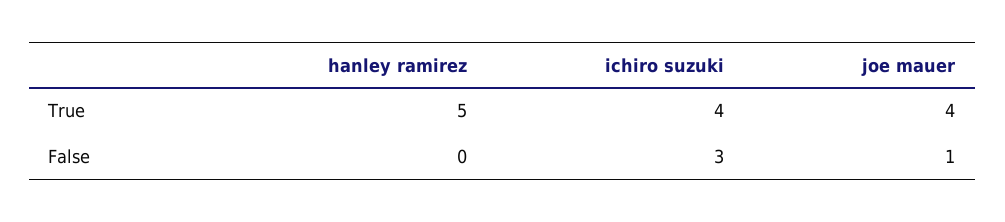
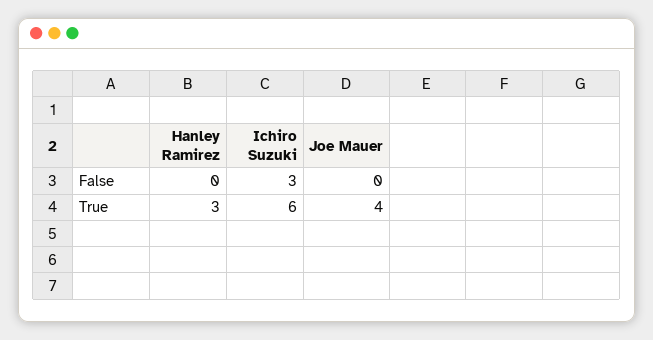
  {
    "hanley ramirez": {
-     "True": 5,
+     "True": 3,
      "False": 0
    },
    "ichiro suzuki": {
-     "True": 4,
+     "True": 6,
      "False": 3
    },
    "joe mauer": {
      "True": 4,
-     "False": 1
+     "False": 0
    }
  }

